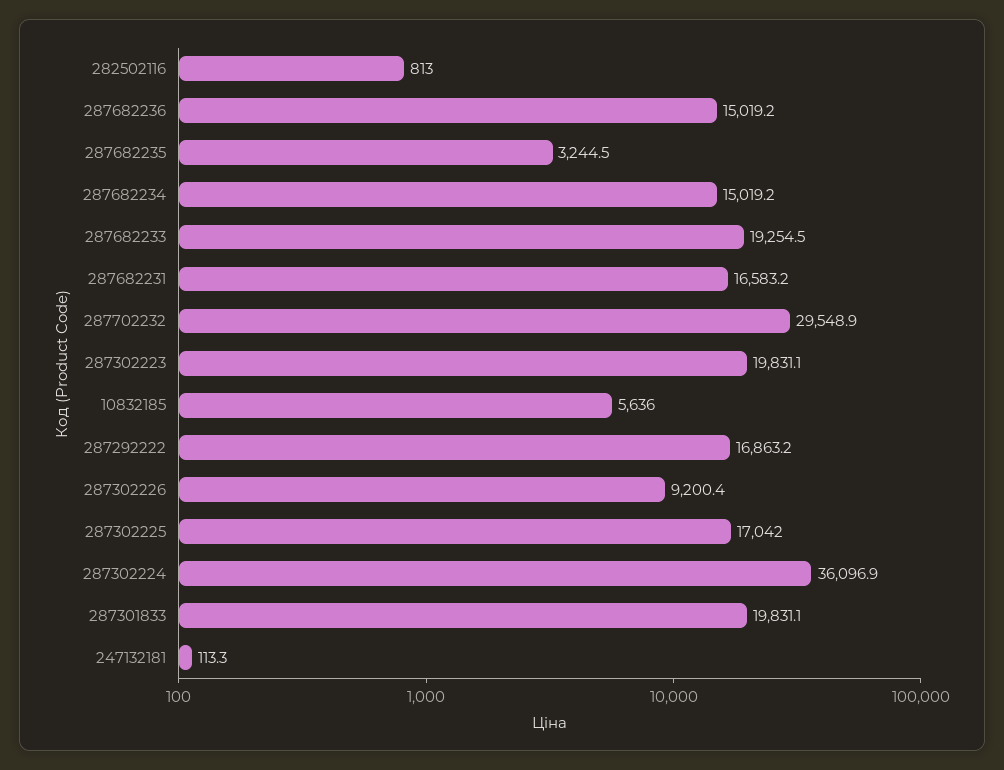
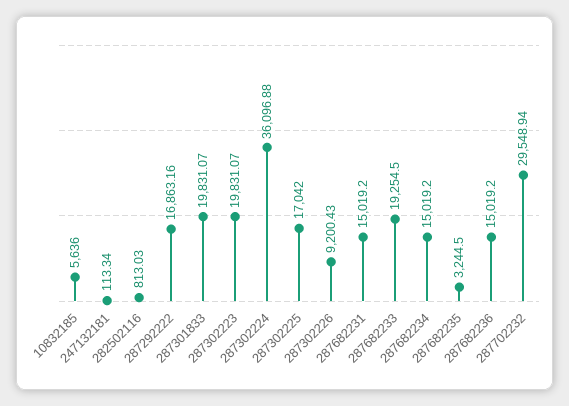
  {
    "282502116": 813.03,
    "287682236": 15019.2,
    "287682235": 3244.5,
    "287682234": 15019.2,
    "287682233": 19254.5,
-   "287682231": 16583.2,
+   "287682231": 15019.2,
    "287702232": 29548.94,
    "287302223": 19831.07,
    "10832185": 5636,
    "287292222": 16863.16,
    "287302226": 9200.43,
    "287302225": 17042,
    "287302224": 36096.88,
    "287301833": 19831.07,
    "247132181": 113.34
  }

